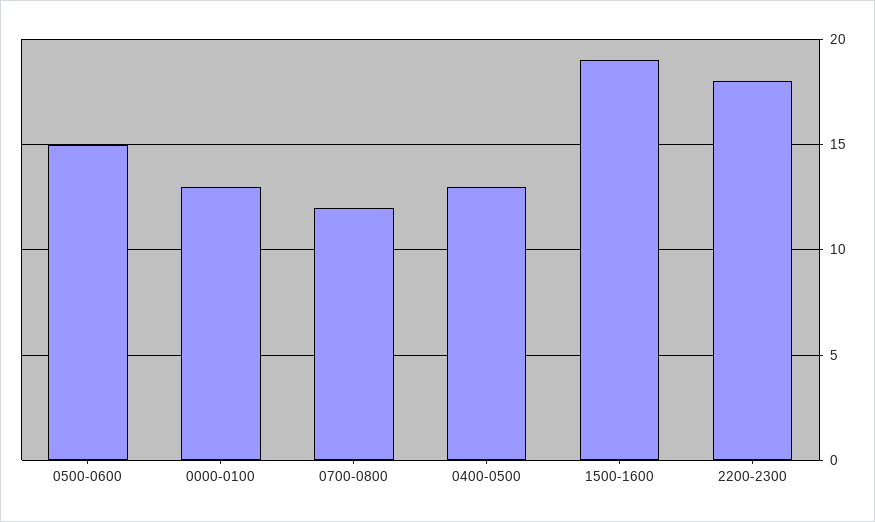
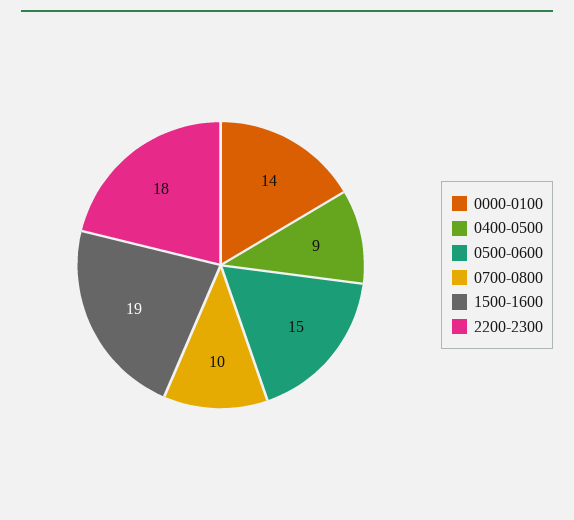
  {
    "0500-0600": 15,
-   "0000-0100": 13,
+   "0000-0100": 14,
-   "0700-0800": 12,
+   "0700-0800": 10,
-   "0400-0500": 13,
+   "0400-0500": 9,
    "1500-1600": 19,
    "2200-2300": 18
  }

